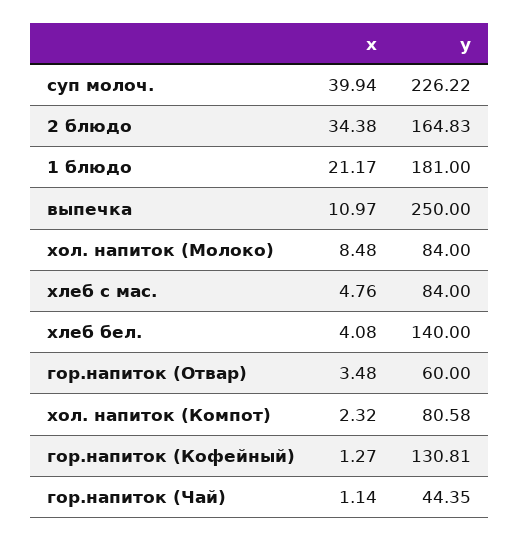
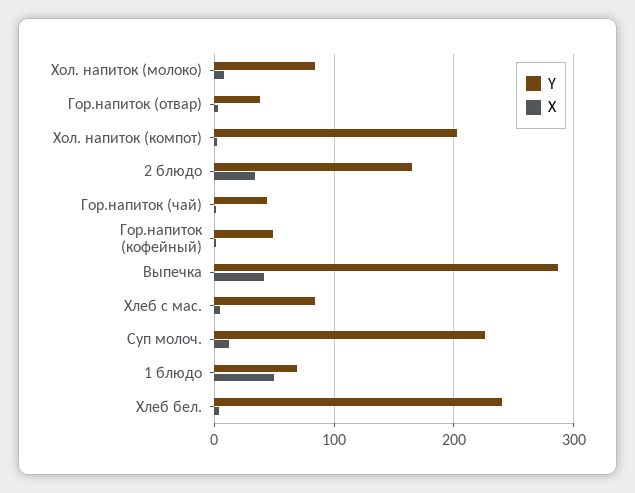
  {
    "x": {
-     "суп молоч.": 39.94,
+     "суп молоч.": 10,
      "2 блюдо": 34.38,
-     "1 блюдо": 21.17,
+     "1 блюдо": 50,
-     "выпечка": 10.97,
+     "выпечка": 40,
      "хол. напиток (Молоко)": 8.48,
      "хлеб с мас.": 4.76,
      "хлеб бел.": 4.08,
      "гор.напиток (Отвар)": 3.48,
      "хол. напиток (Компот)": 2.32,
      "гор.напиток (Кофейный)": 1.27,
      "гор.напиток (Чай)": 1.14
    },
    "y": {
      "суп молоч.": 226.22,
      "2 блюдо": 164.83,
-     "1 блюдо": 181,
+     "1 блюдо": 70,
-     "выпечка": 250,
+     "выпечка": 290,
      "хол. напиток (Молоко)": 84,
      "хлеб с мас.": 84,
-     "хлеб бел.": 140,
+     "хлеб бел.": 240,
-     "гор.напиток (Отвар)": 60,
+     "гор.напиток (Отвар)": 40,
-     "хол. напиток (Компот)": 80.58,
+     "хол. напиток (Компот)": 200,
-     "гор.напиток (Кофейный)": 130.81,
+     "гор.напиток (Кофейный)": 50,
      "гор.напиток (Чай)": 44.35
    }
  }

